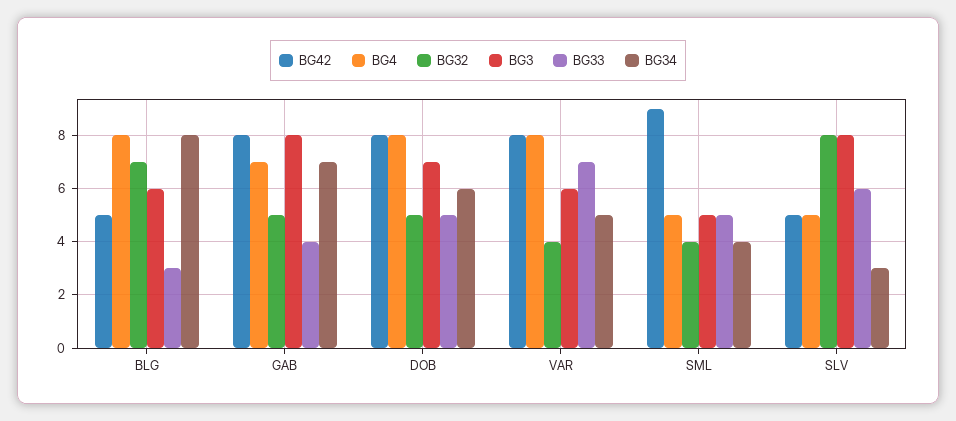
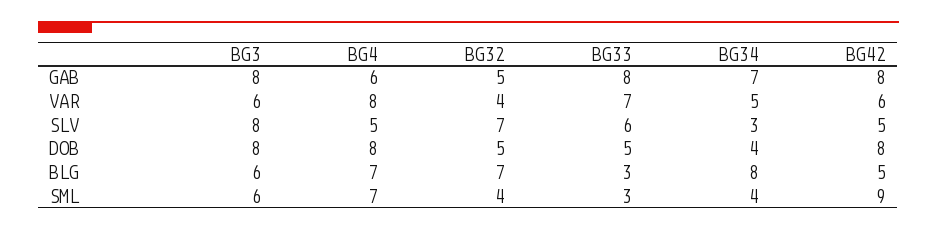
  {
    "BG42": {
      "BLG": 5,
      "GAB": 8,
      "DOB": 8,
-     "VAR": 8,
+     "VAR": 6,
      "SML": 9,
      "SLV": 5
    },
    "BG4": {
-     "BLG": 8,
+     "BLG": 7,
-     "GAB": 7,
+     "GAB": 6,
      "DOB": 8,
      "VAR": 8,
-     "SML": 5,
+     "SML": 7,
      "SLV": 5
    },
    "BG32": {
      "BLG": 7,
      "GAB": 5,
      "DOB": 5,
      "VAR": 4,
      "SML": 4,
-     "SLV": 8
+     "SLV": 7
    },
    "BG3": {
      "BLG": 6,
      "GAB": 8,
-     "DOB": 7,
+     "DOB": 8,
      "VAR": 6,
-     "SML": 5,
+     "SML": 6,
      "SLV": 8
    },
    "BG33": {
      "BLG": 3,
-     "GAB": 4,
+     "GAB": 8,
      "DOB": 5,
      "VAR": 7,
-     "SML": 5,
+     "SML": 3,
      "SLV": 6
    },
    "BG34": {
      "BLG": 8,
      "GAB": 7,
-     "DOB": 6,
+     "DOB": 4,
      "VAR": 5,
      "SML": 4,
      "SLV": 3
    }
  }

